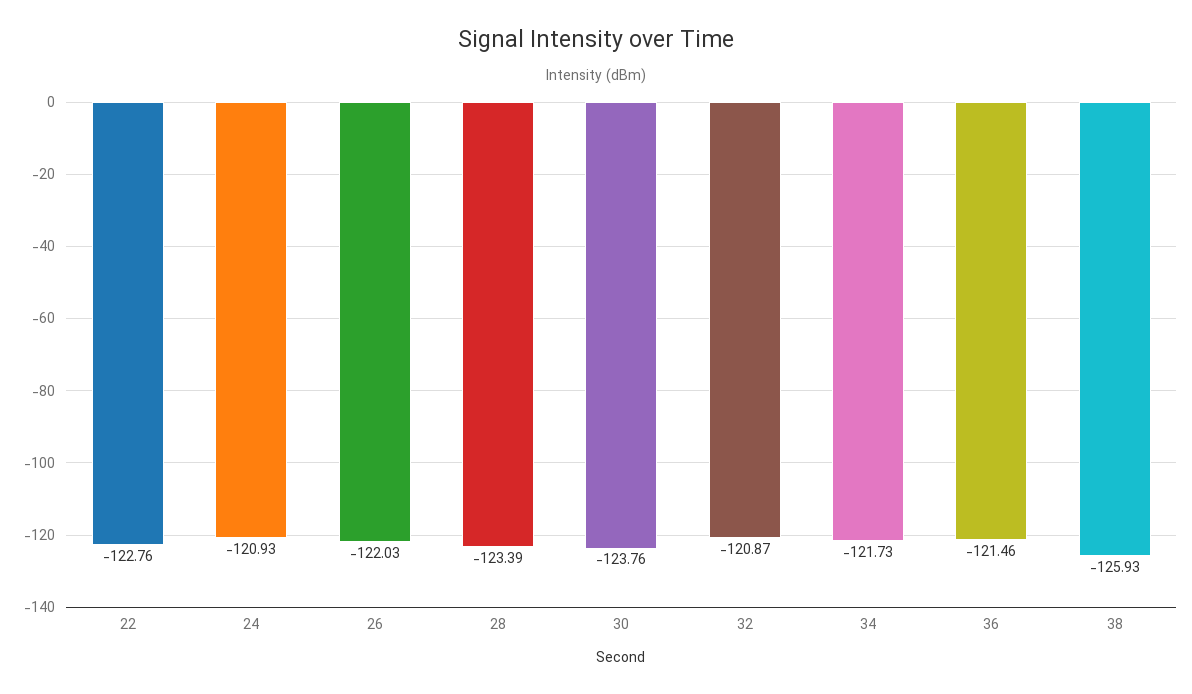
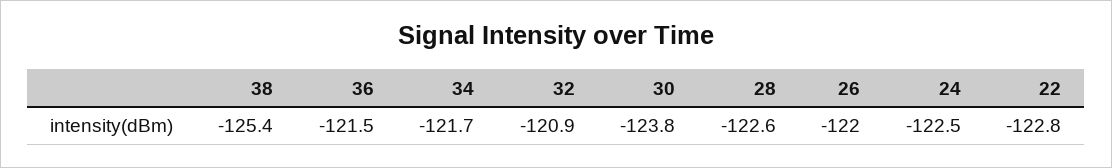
  {
    "22": -122.76,
-   "24": -120.93,
+   "24": -122.5,
    "26": -122.03,
-   "28": -123.39,
+   "28": -122.6,
    "30": -123.76,
    "32": -120.87,
    "34": -121.73,
    "36": -121.46,
-   "38": -125.93
+   "38": -125.4
  }

